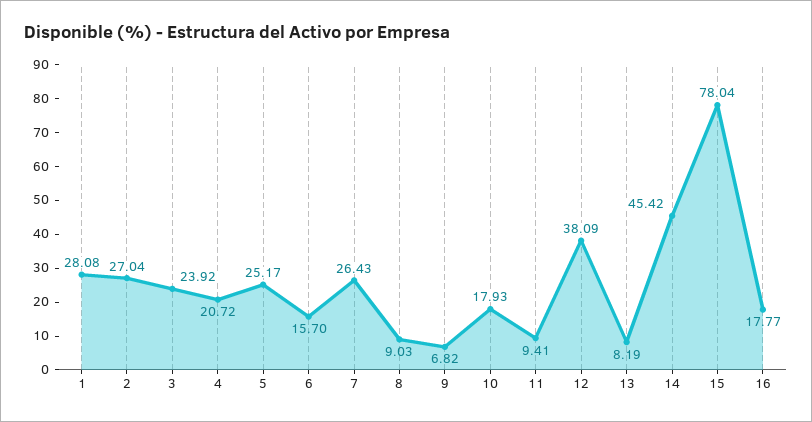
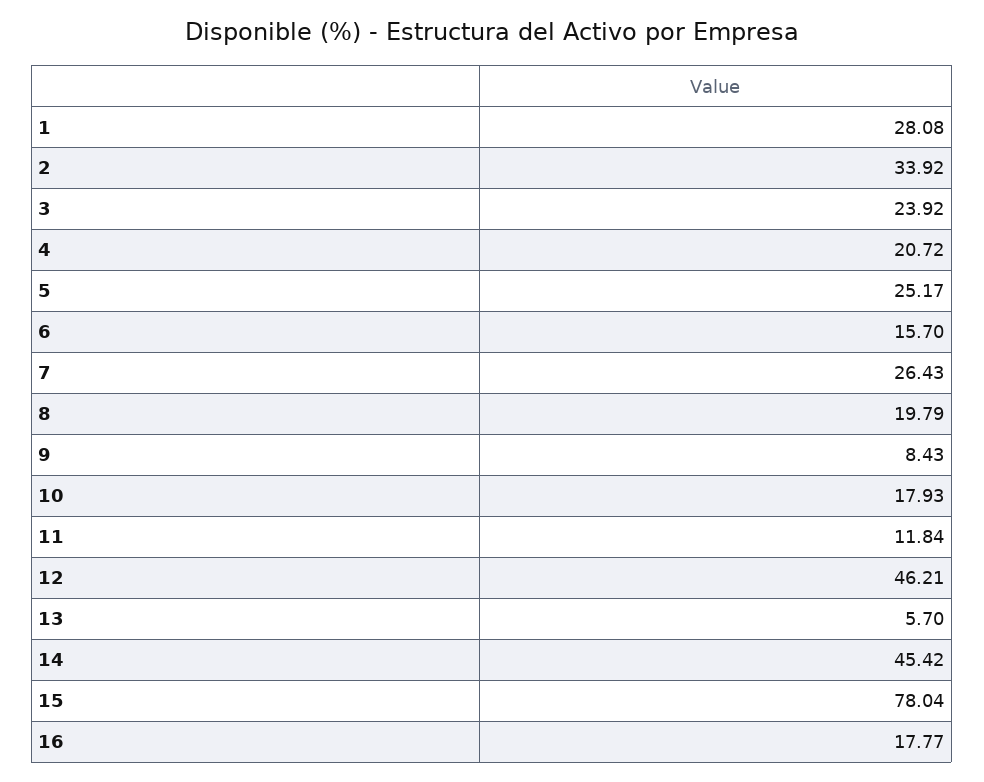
  {
    "1": 28.08,
-   "2": 27.04,
+   "2": 33.92,
    "3": 23.92,
    "4": 20.72,
    "5": 25.17,
    "6": 15.7,
    "7": 26.43,
-   "8": 9.03,
+   "8": 19.79,
-   "9": 6.82,
+   "9": 8.43,
    "10": 17.93,
-   "11": 9.41,
+   "11": 11.84,
-   "12": 38.09,
+   "12": 46.21,
-   "13": 8.19,
+   "13": 5.7,
    "14": 45.42,
    "15": 78.04,
    "16": 17.77
  }

